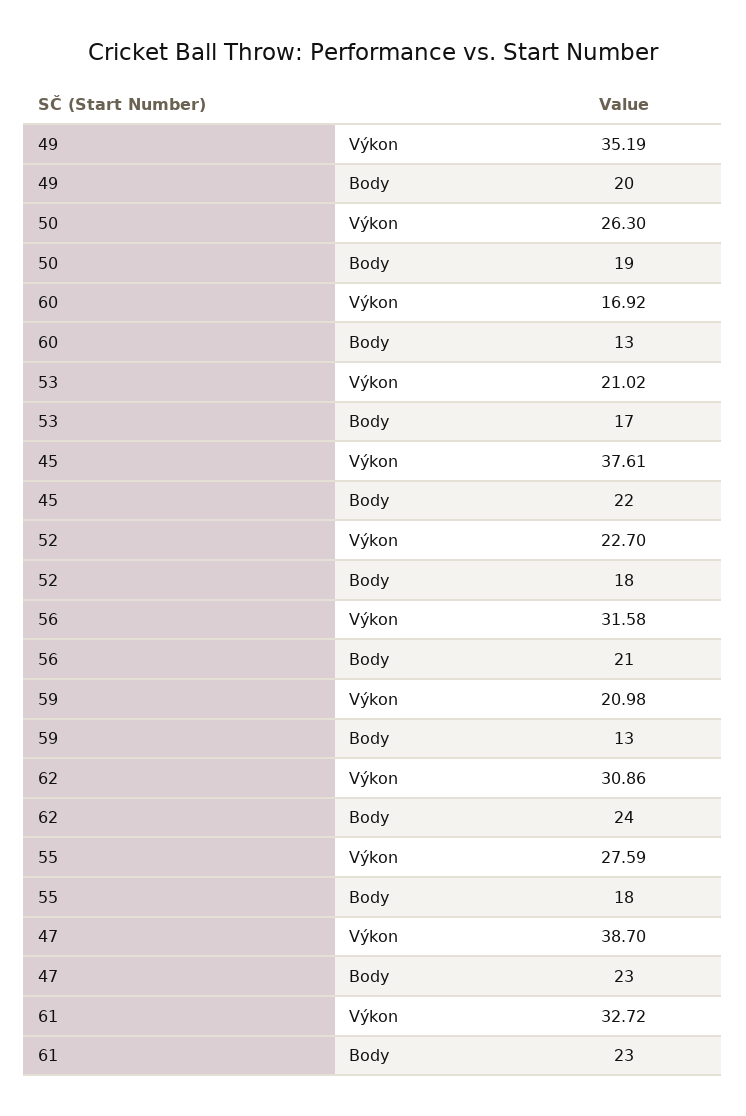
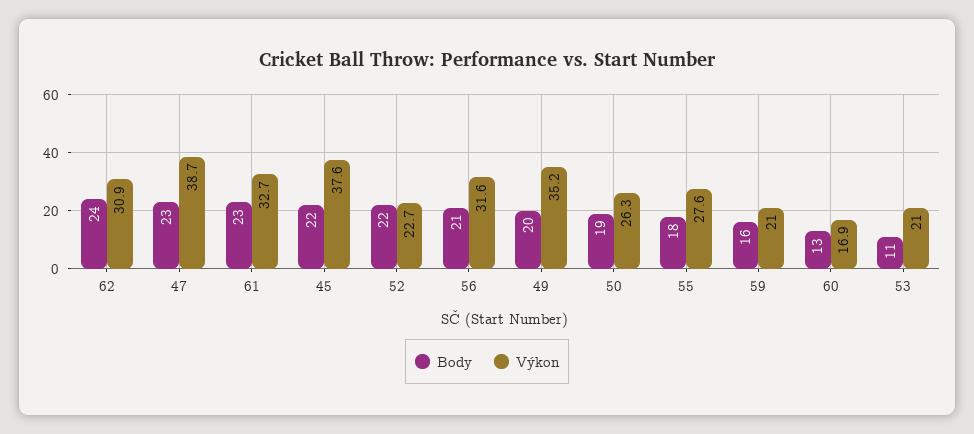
  {
    "Výkon": {
      "49": 35.19,
      "50": 26.3,
      "60": 16.92,
      "53": 21.02,
      "45": 37.61,
      "52": 22.7,
      "56": 31.58,
      "59": 20.98,
      "62": 30.86,
      "55": 27.59,
      "47": 38.7,
      "61": 32.72
    },
    "Body": {
      "49": 20,
      "50": 19,
      "60": 13,
-     "53": 17,
+     "53": 11,
      "45": 22,
-     "52": 18,
+     "52": 22,
      "56": 21,
-     "59": 13,
+     "59": 16,
      "62": 24,
      "55": 18,
      "47": 23,
      "61": 23
    }
  }

